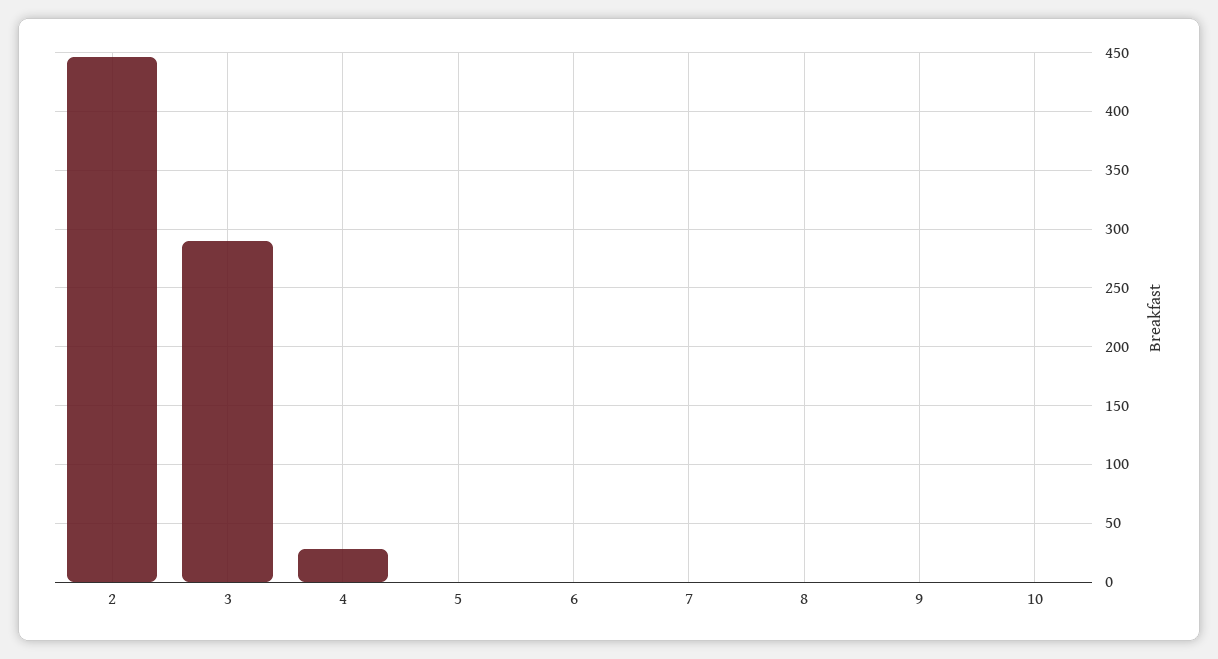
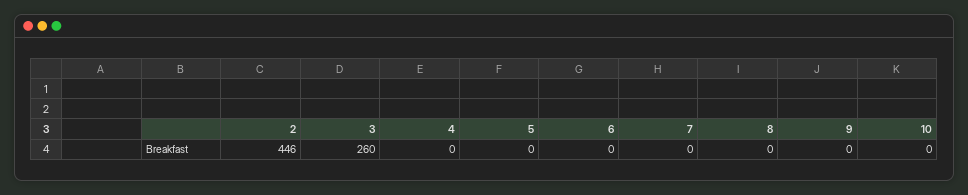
  {
    "2": 446,
-   "3": 290,
+   "3": 260,
-   "4": 30,
+   "4": 0,
    "5": 0,
    "6": 0,
    "7": 0,
    "8": 0,
    "9": 0,
    "10": 0
  }

